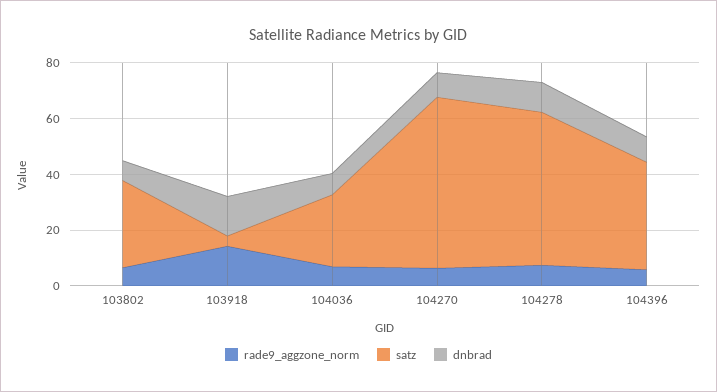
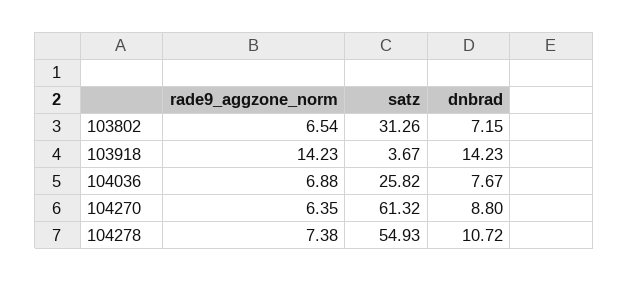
  {
    "rade9_aggzone_norm": {
      "103802": 6.54,
      "103918": 14.23,
      "104036": 6.88,
      "104270": 6.35,
-     "104278": 7.38,
+     "104278": 7.38
-     "104396": 5
    },
    "satz": {
      "103802": 31.26,
      "103918": 3.67,
      "104036": 25.82,
      "104270": 61.32,
-     "104278": 54.93,
+     "104278": 54.93
-     "104396": 40
    },
    "dnbrad": {
      "103802": 7.15,
      "103918": 14.23,
      "104036": 7.67,
      "104270": 8.8,
-     "104278": 10.72,
+     "104278": 10.72
-     "104396": 10
    }
  }

